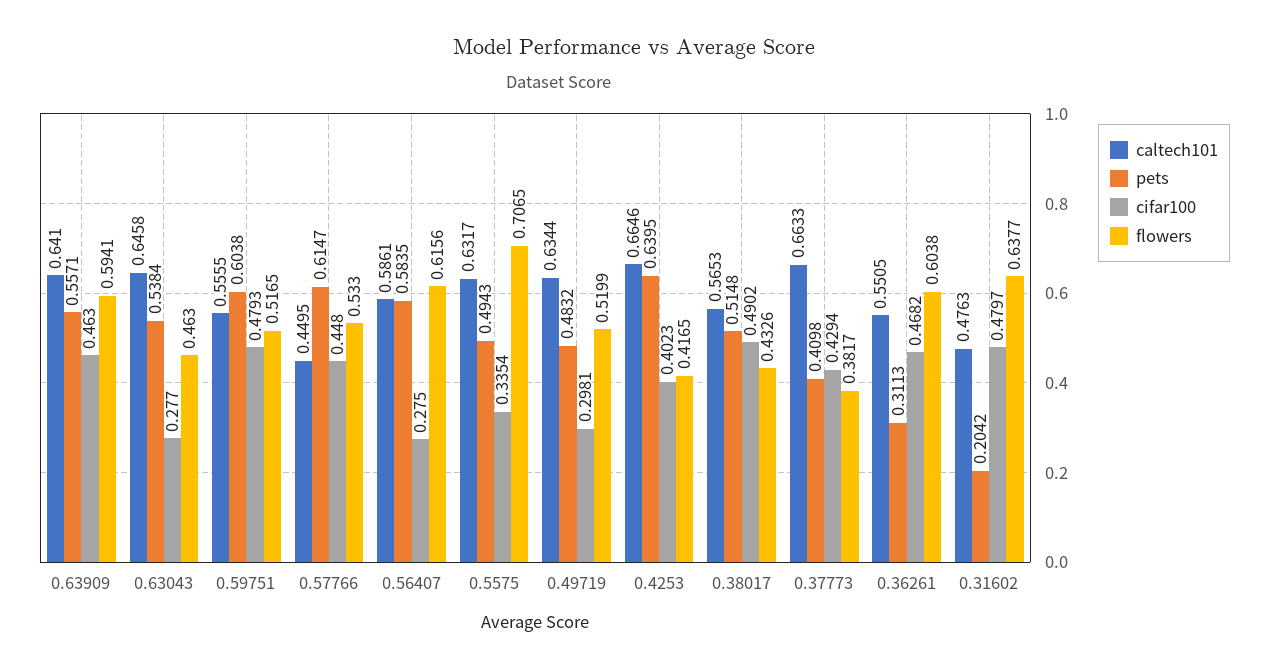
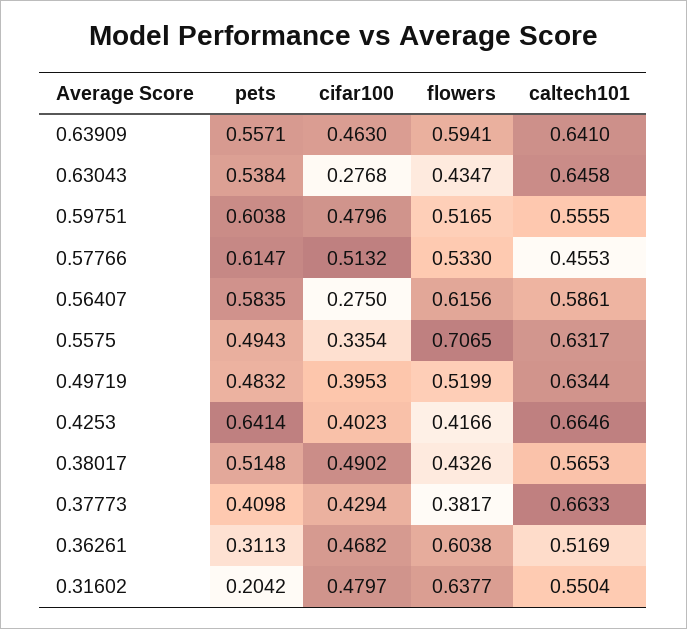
  {
    "caltech101": {
      "0.63909": 0.641,
      "0.63043": 0.6458,
      "0.59751": 0.5555,
-     "0.57766": 0.4495,
+     "0.57766": 0.4553,
      "0.56407": 0.5861,
      "0.5575": 0.6317,
      "0.49719": 0.6344,
      "0.4253": 0.6646,
      "0.38017": 0.5653,
      "0.37773": 0.6633,
-     "0.36261": 0.5505,
+     "0.36261": 0.5169,
-     "0.31602": 0.4763
+     "0.31602": 0.5504
    },
    "pets": {
      "0.63909": 0.5571,
      "0.63043": 0.5384,
      "0.59751": 0.6038,
      "0.57766": 0.6147,
      "0.56407": 0.5835,
      "0.5575": 0.4943,
      "0.49719": 0.4832,
-     "0.4253": 0.6395,
+     "0.4253": 0.6414,
      "0.38017": 0.5148,
      "0.37773": 0.4098,
      "0.36261": 0.3113,
      "0.31602": 0.2042
    },
    "cifar100": {
      "0.63909": 0.463,
-     "0.63043": 0.277,
+     "0.63043": 0.2768,
-     "0.59751": 0.4793,
+     "0.59751": 0.4796,
-     "0.57766": 0.448,
+     "0.57766": 0.5132,
      "0.56407": 0.275,
      "0.5575": 0.3354,
-     "0.49719": 0.2981,
+     "0.49719": 0.3953,
      "0.4253": 0.4023,
      "0.38017": 0.4902,
      "0.37773": 0.4294,
      "0.36261": 0.4682,
      "0.31602": 0.4797
    },
    "flowers": {
      "0.63909": 0.5941,
-     "0.63043": 0.463,
+     "0.63043": 0.4347,
      "0.59751": 0.5165,
      "0.57766": 0.533,
      "0.56407": 0.6156,
      "0.5575": 0.7065,
      "0.49719": 0.5199,
-     "0.4253": 0.4165,
+     "0.4253": 0.4166,
      "0.38017": 0.4326,
      "0.37773": 0.3817,
      "0.36261": 0.6038,
      "0.31602": 0.6377
    }
  }

